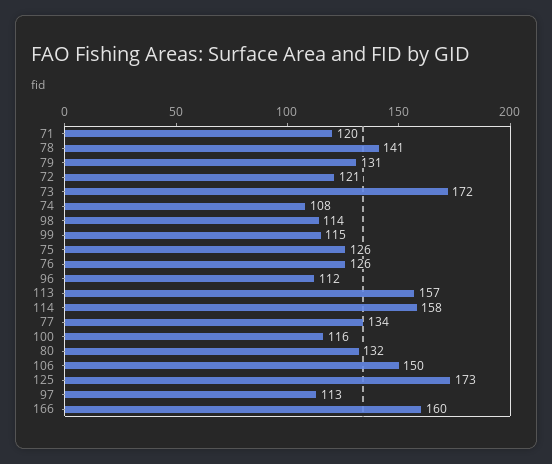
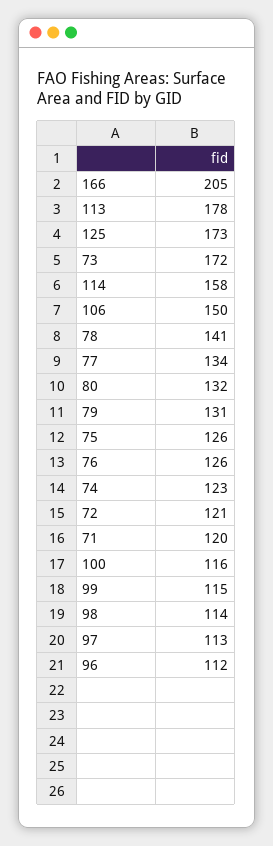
  {
    "71": 120,
    "78": 141,
    "79": 131,
    "72": 121,
    "73": 172,
-   "74": 108,
+   "74": 123,
    "98": 114,
    "99": 115,
    "75": 126,
    "76": 126,
    "96": 112,
-   "113": 157,
+   "113": 178,
    "114": 158,
    "77": 134,
    "100": 116,
    "80": 132,
    "106": 150,
    "125": 173,
    "97": 113,
-   "166": 160
+   "166": 205
  }

